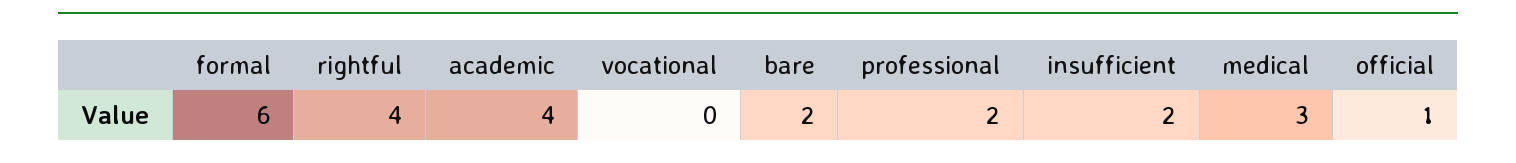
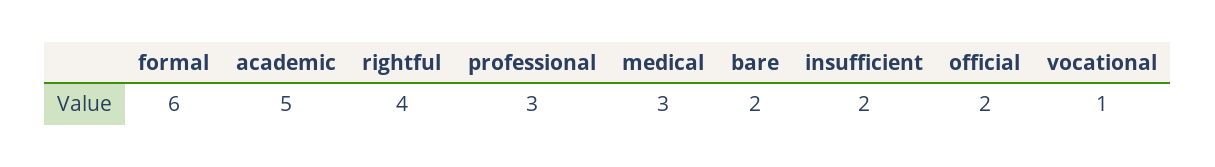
  {
    "formal": 6,
    "rightful": 4,
-   "academic": 4,
+   "academic": 5,
-   "vocational": 0,
+   "vocational": 1,
    "bare": 2,
-   "professional": 2,
+   "professional": 3,
    "insufficient": 2,
    "medical": 3,
-   "official": 1
+   "official": 2
  }

